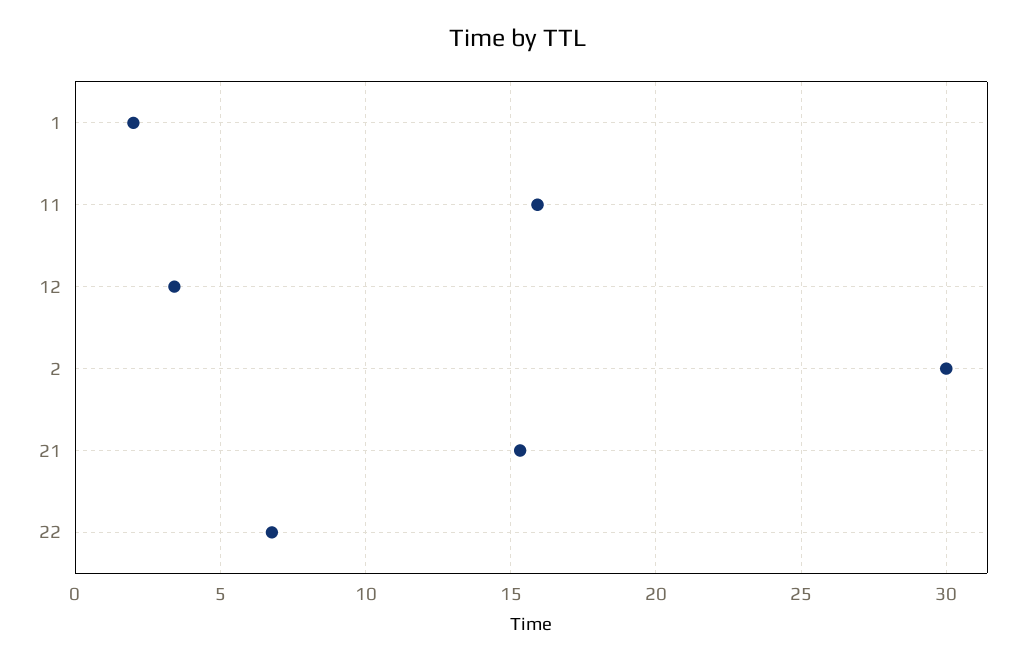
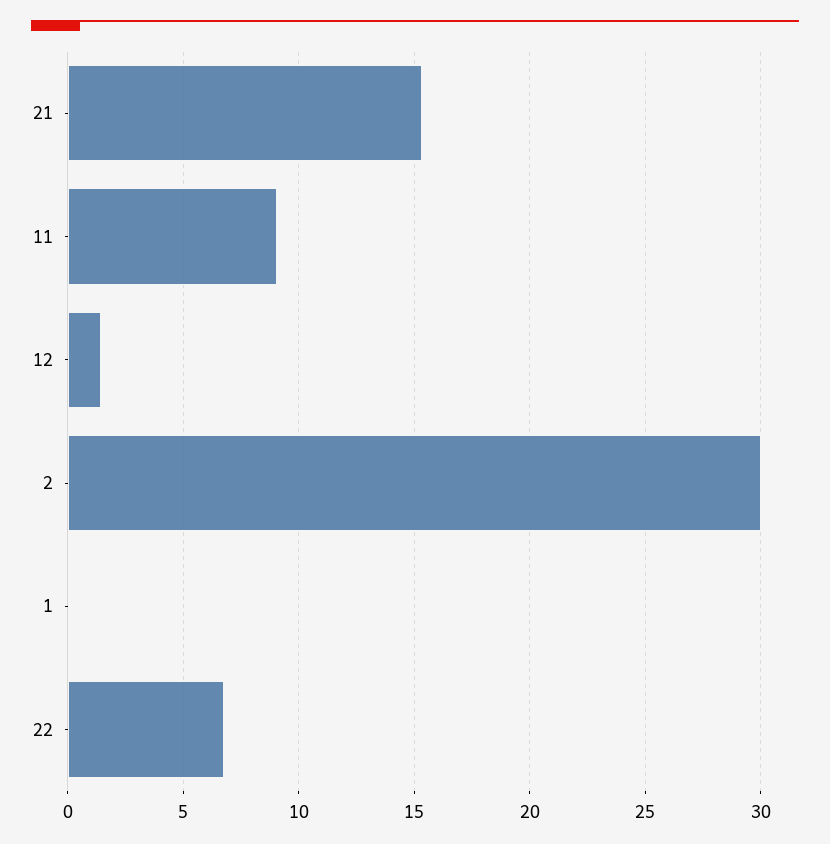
  {
-   "1": 2,
+   "1": 0,
-   "11": 16,
+   "11": 9,
-   "12": 3.5,
+   "12": 1.5,
    "2": 30,
    "21": 15.5,
    "22": 7
  }

